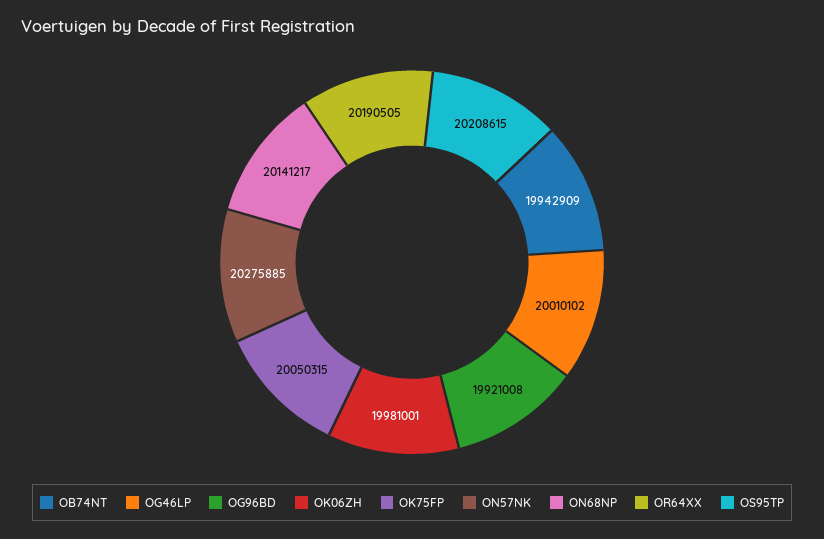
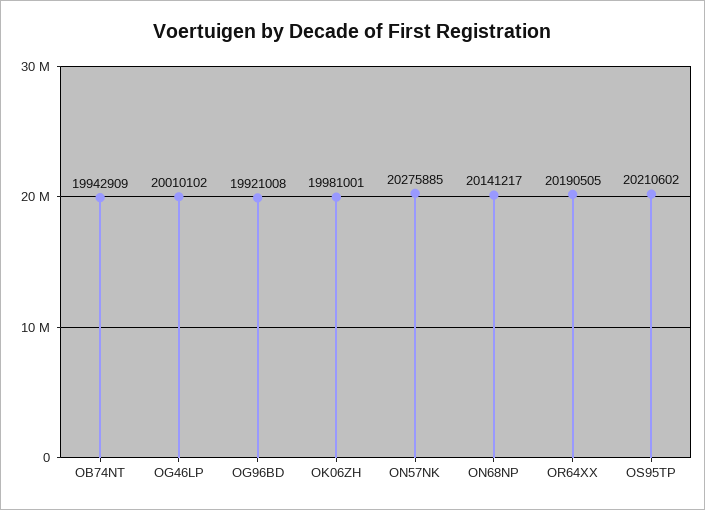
  {
    "OB74NT": 19942909,
    "OG46LP": 20010102,
    "OG96BD": 19921008,
    "OK06ZH": 19981001,
-   "OK75FP": 20050315,
    "ON57NK": 20275885,
    "ON68NP": 20141217,
    "OR64XX": 20190505,
-   "OS95TP": 20208615
+   "OS95TP": 20210602
  }

